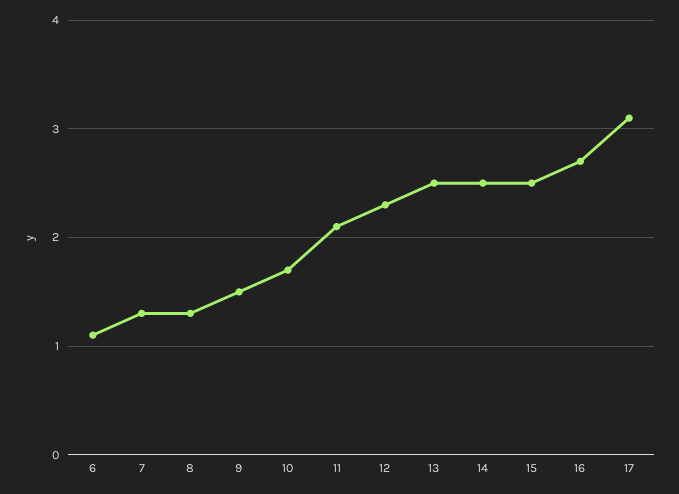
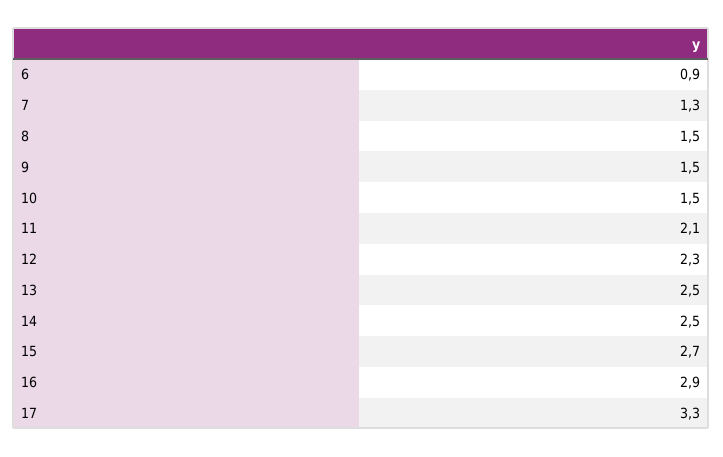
  {
-   "6": 1.1,
+   "6": 0.9,
    "7": 1.3,
-   "8": 1.3,
+   "8": 1.5,
    "9": 1.5,
-   "10": 1.7,
+   "10": 1.5,
    "11": 2.1,
    "12": 2.3,
    "13": 2.5,
    "14": 2.5,
-   "15": 2.5,
+   "15": 2.7,
-   "16": 2.7,
+   "16": 2.9,
-   "17": 3.1
+   "17": 3.3
  }

